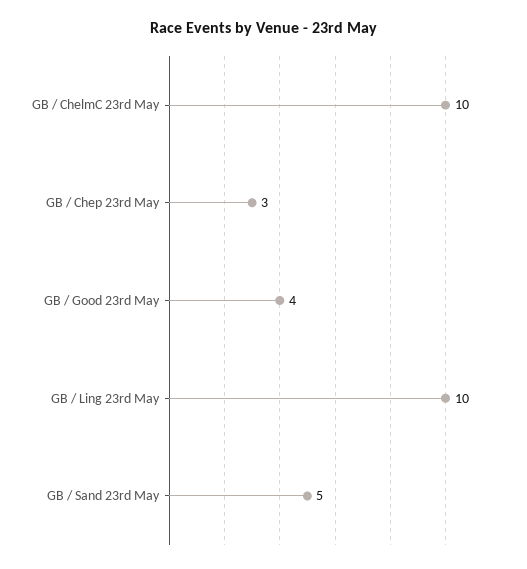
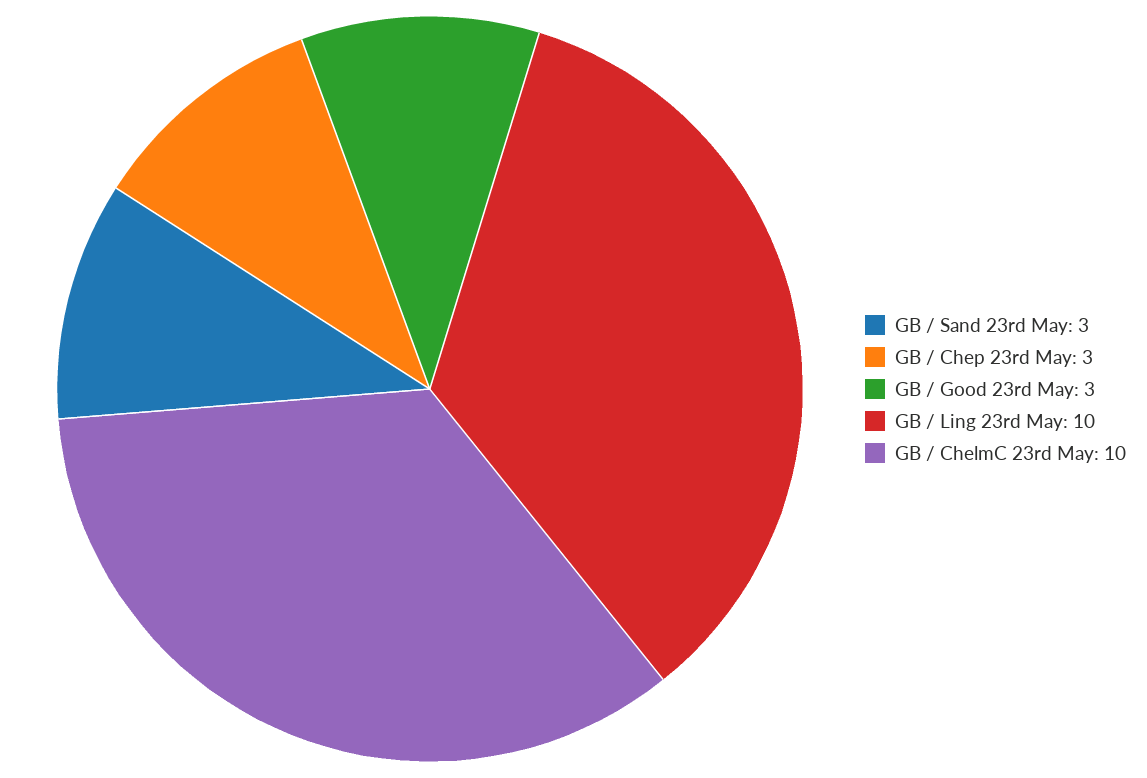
  {
    "GB / ChelmC 23rd May": 10,
    "GB / Chep 23rd May": 3,
-   "GB / Good 23rd May": 4,
+   "GB / Good 23rd May": 3,
    "GB / Ling 23rd May": 10,
-   "GB / Sand 23rd May": 5
+   "GB / Sand 23rd May": 3
  }

